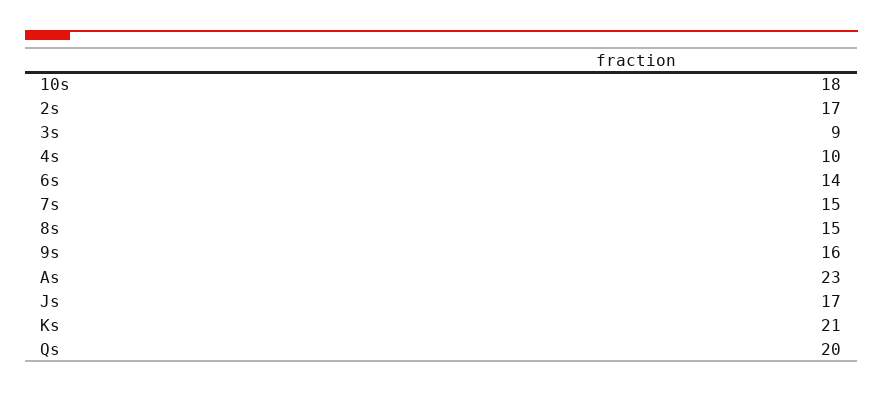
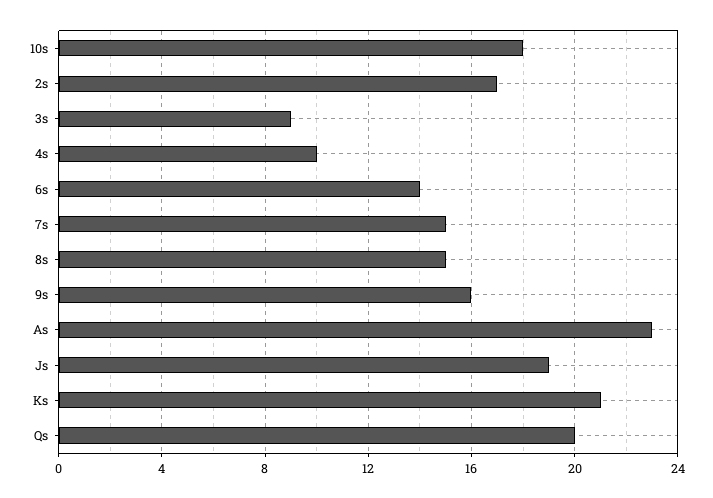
  {
    "10s": 18,
    "2s": 17,
    "3s": 9,
    "4s": 10,
    "6s": 14,
    "7s": 15,
    "8s": 15,
    "9s": 16,
    "As": 23,
-   "Js": 17,
+   "Js": 19,
    "Ks": 21,
    "Qs": 20
  }

